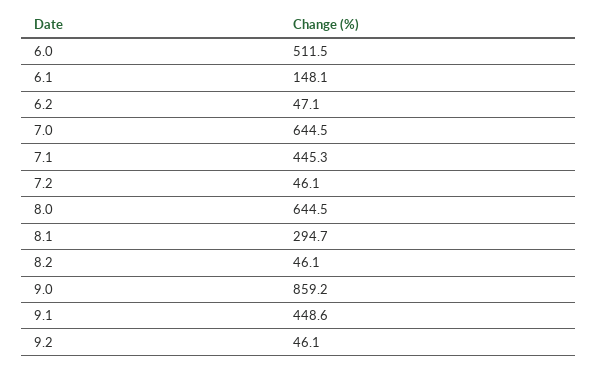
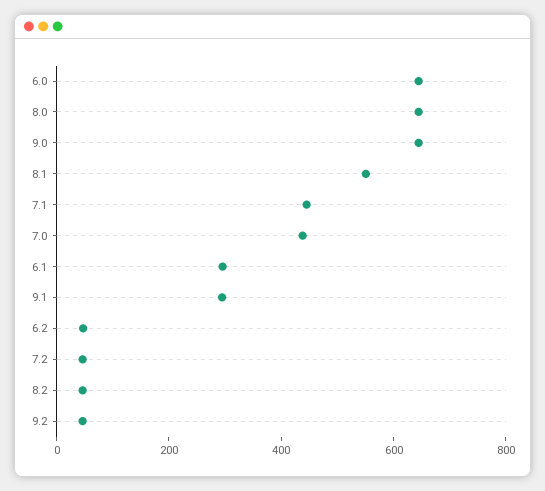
  {
-   "6.0": 511.5,
+   "6.0": 650,
-   "6.1": 148.1,
+   "6.1": 300,
    "6.2": 47.1,
-   "7.0": 644.5,
+   "7.0": 450,
    "7.1": 445.3,
    "7.2": 46.1,
    "8.0": 644.5,
-   "8.1": 294.7,
+   "8.1": 550,
    "8.2": 46.1,
-   "9.0": 859.2,
+   "9.0": 650,
-   "9.1": 448.6,
+   "9.1": 300,
    "9.2": 46.1
  }

